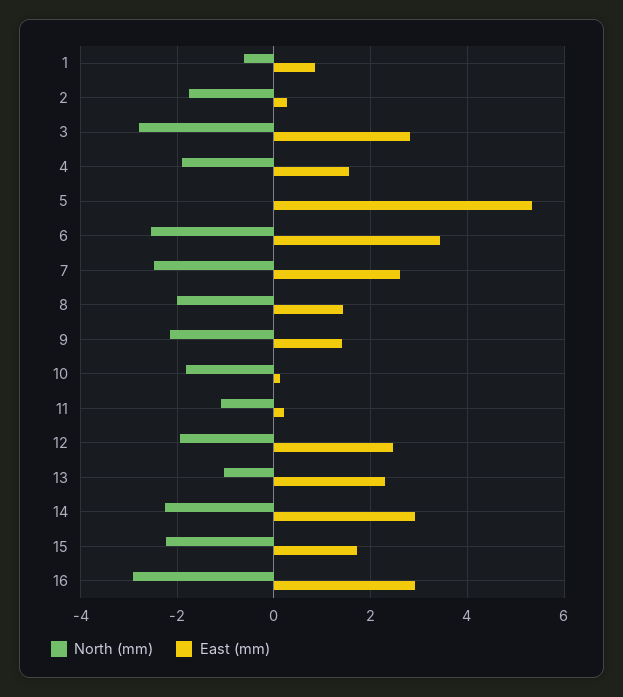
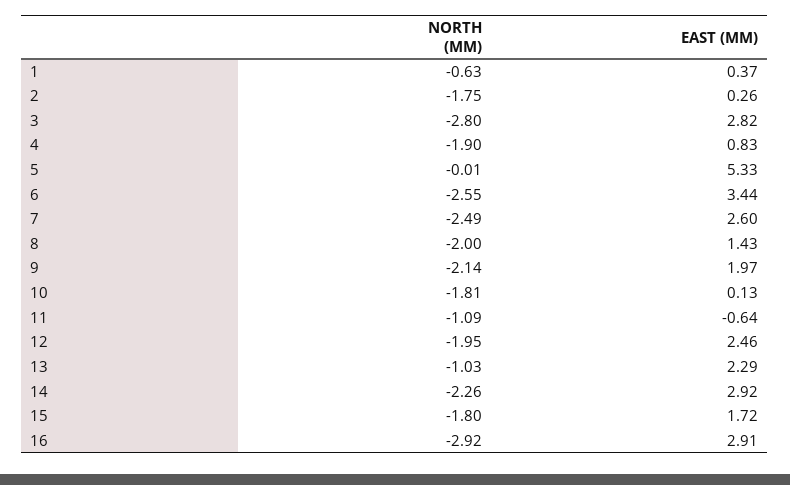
  {
    "North (mm)": {
      "1": -0.63,
      "2": -1.75,
      "3": -2.8,
      "4": -1.9,
      "5": -0.01,
      "6": -2.55,
      "7": -2.49,
      "8": -2,
      "9": -2.14,
      "10": -1.81,
      "11": -1.09,
      "12": -1.95,
      "13": -1.03,
      "14": -2.26,
-     "15": -2.2,
+     "15": -1.8,
      "16": -2.92
    },
    "East (mm)": {
-     "1": 0.8,
+     "1": 0.37,
      "2": 0.26,
      "3": 2.82,
-     "4": 1.6,
+     "4": 0.83,
      "5": 5.33,
      "6": 3.44,
      "7": 2.6,
      "8": 1.43,
-     "9": 1.4,
+     "9": 1.97,
      "10": 0.13,
-     "11": 0.2,
+     "11": -0.64,
      "12": 2.46,
      "13": 2.29,
      "14": 2.92,
      "15": 1.72,
      "16": 2.91
    }
  }

